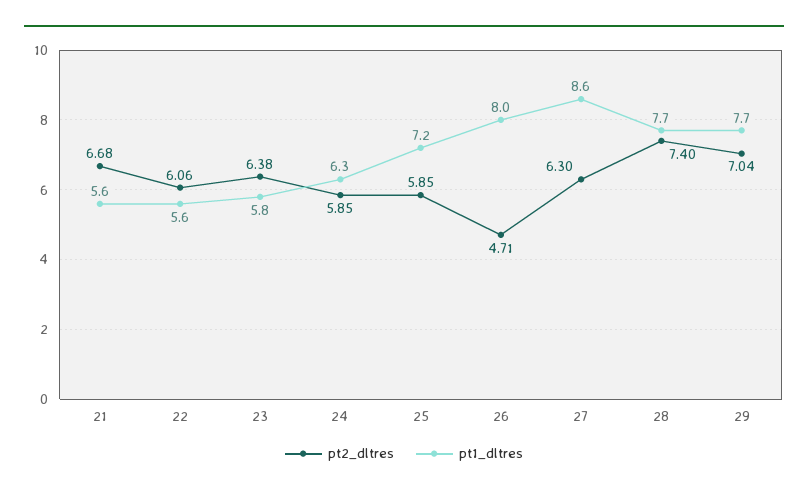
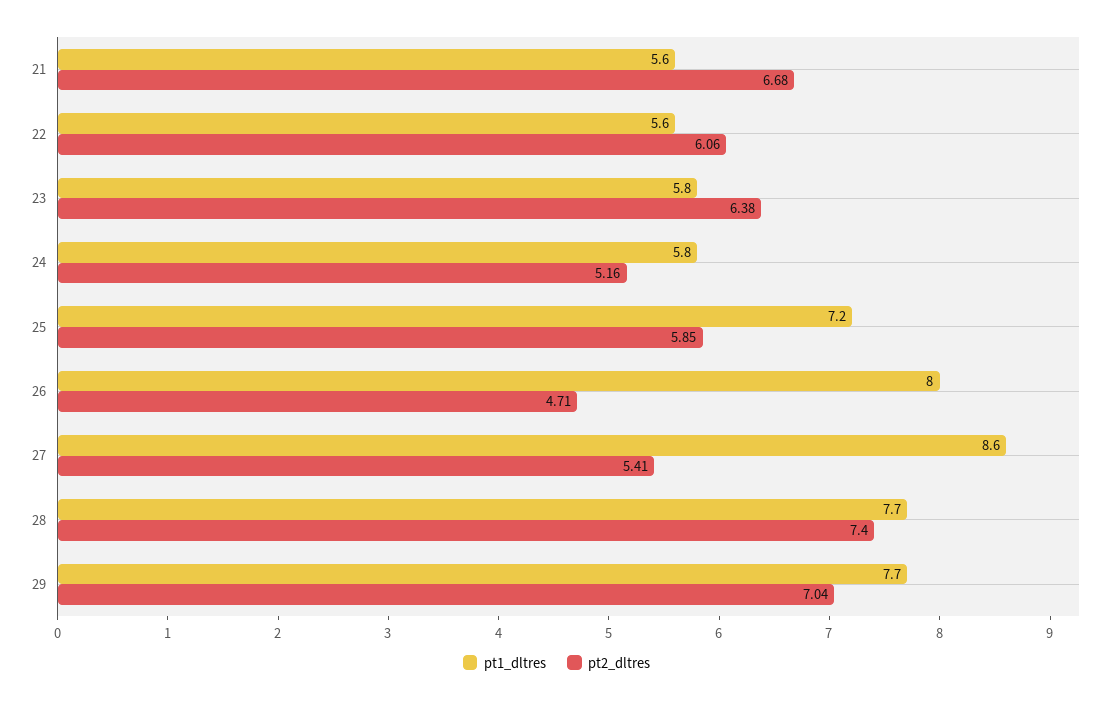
  {
    "pt2_dltres": {
      "21": 6.68,
      "22": 6.06,
      "23": 6.38,
-     "24": 5.85,
+     "24": 5.16,
      "25": 5.85,
      "26": 4.71,
-     "27": 6.3,
+     "27": 5.41,
      "28": 7.4,
      "29": 7.04
    },
    "pt1_dltres": {
      "21": 5.6,
      "22": 5.6,
      "23": 5.8,
-     "24": 6.3,
+     "24": 5.8,
      "25": 7.2,
      "26": 8,
      "27": 8.6,
      "28": 7.7,
      "29": 7.7
    }
  }

